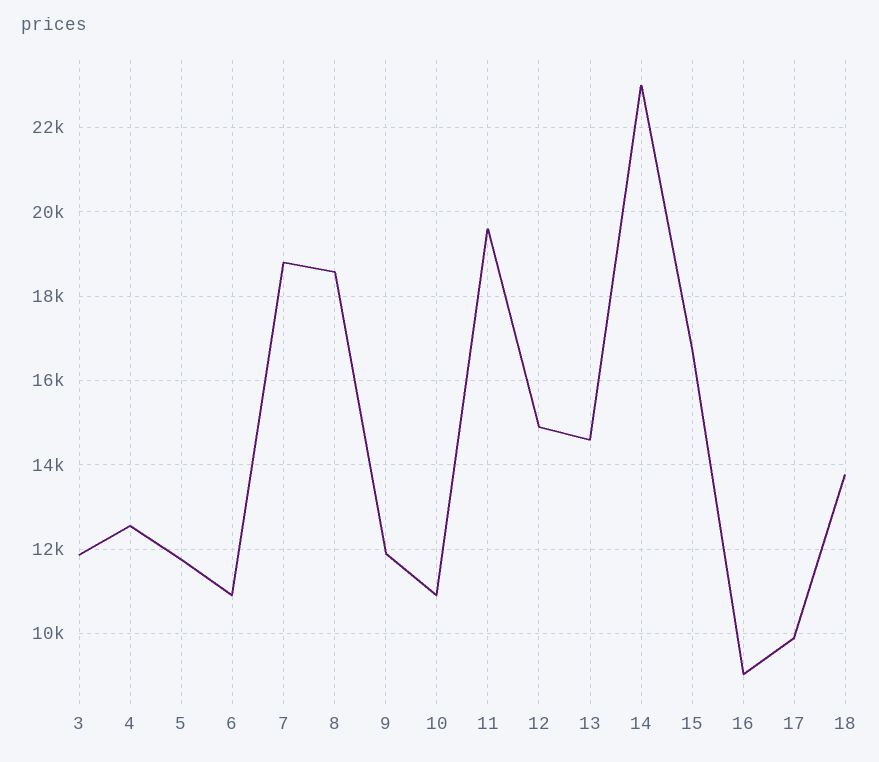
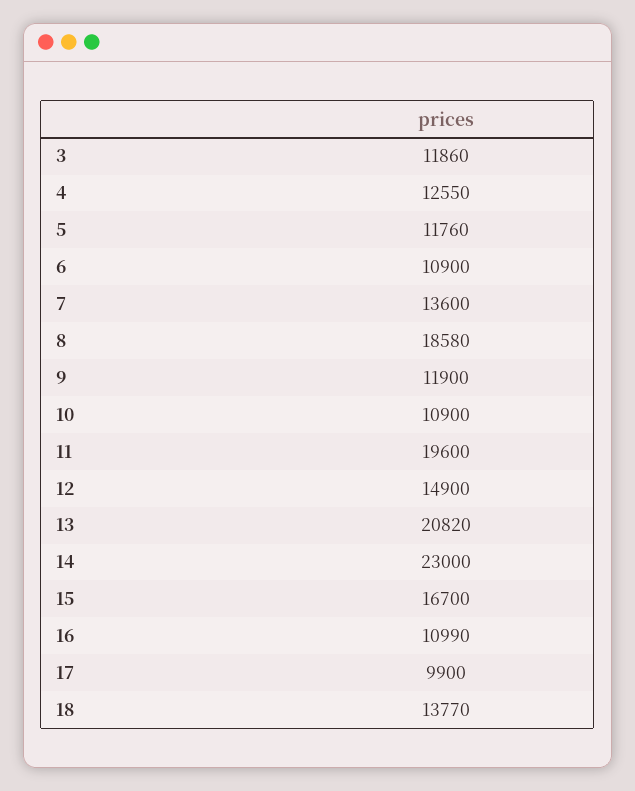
  {
    "3": 11860,
    "4": 12550,
    "5": 11760,
    "6": 10900,
-   "7": 18800,
+   "7": 13600,
    "8": 18580,
    "9": 11900,
    "10": 10900,
    "11": 19600,
    "12": 14900,
-   "13": 14600,
+   "13": 20820,
    "14": 23000,
    "15": 16700,
-   "16": 9000,
+   "16": 10990,
    "17": 9900,
    "18": 13770
  }

